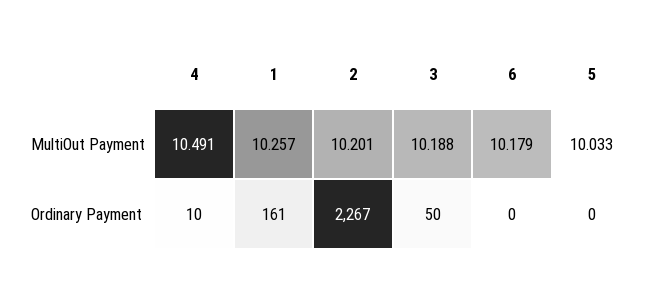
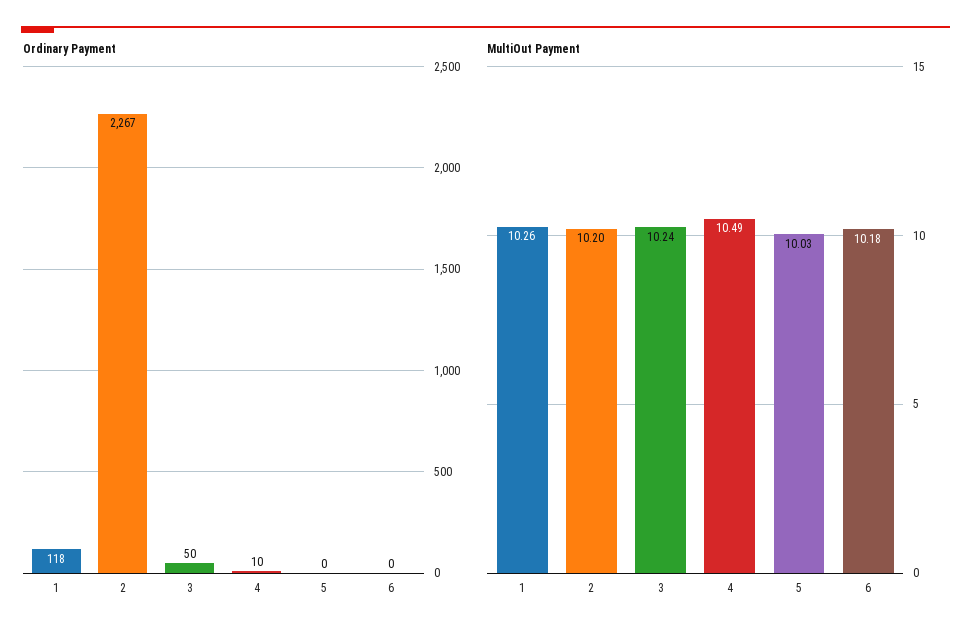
  {
    "MultiOut Payment": {
      "4": 10.491,
      "1": 10.257,
      "2": 10.201,
-     "3": 10.188,
+     "3": 10.24,
      "6": 10.179,
      "5": 10.033
    },
    "Ordinary Payment": {
      "4": 10,
-     "1": 161,
+     "1": 118,
      "2": 2267,
      "3": 50,
      "6": 0,
      "5": 0
    }
  }

